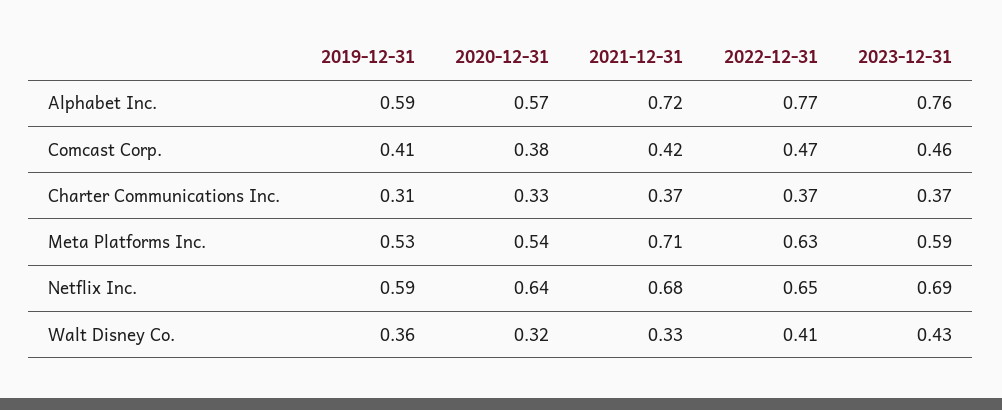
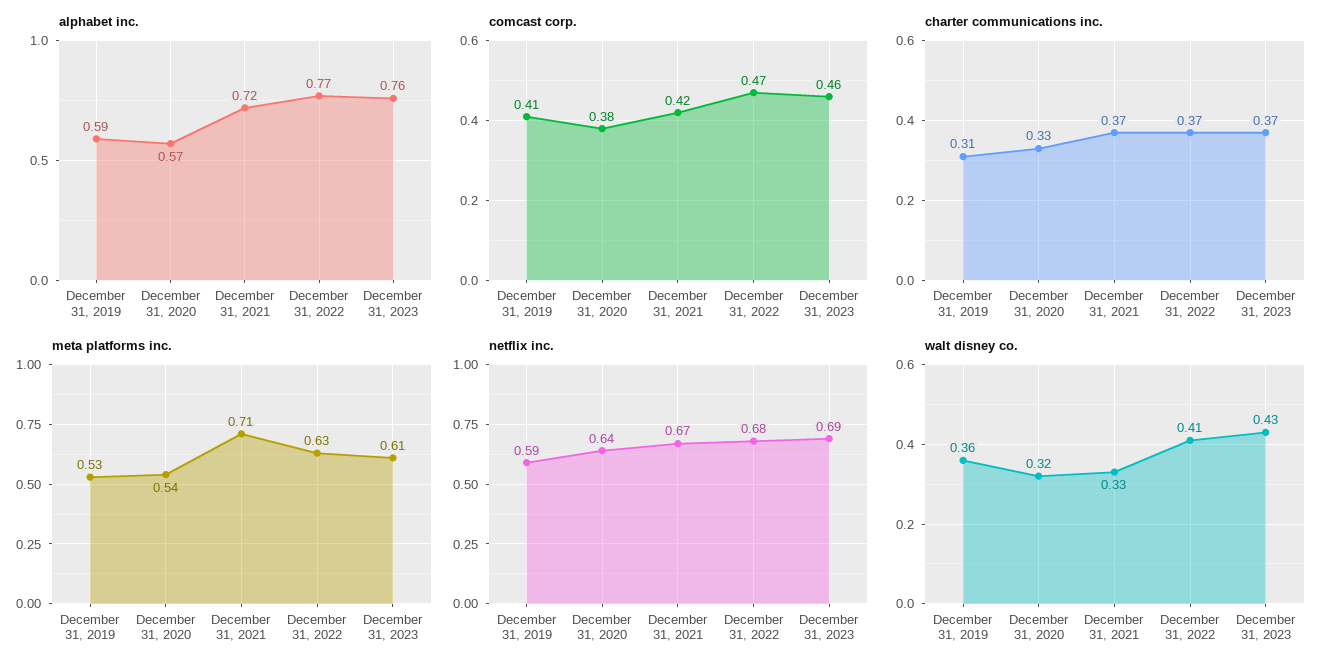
  {
    "Alphabet Inc.": {
      "2019-12-31": 0.59,
      "2020-12-31": 0.57,
      "2021-12-31": 0.72,
      "2022-12-31": 0.77,
      "2023-12-31": 0.76
    },
    "Comcast Corp.": {
      "2019-12-31": 0.41,
      "2020-12-31": 0.38,
      "2021-12-31": 0.42,
      "2022-12-31": 0.47,
      "2023-12-31": 0.46
    },
    "Charter Communications Inc.": {
      "2019-12-31": 0.31,
      "2020-12-31": 0.33,
      "2021-12-31": 0.37,
      "2022-12-31": 0.37,
      "2023-12-31": 0.37
    },
    "Meta Platforms Inc.": {
      "2019-12-31": 0.53,
      "2020-12-31": 0.54,
      "2021-12-31": 0.71,
      "2022-12-31": 0.63,
-     "2023-12-31": 0.59
+     "2023-12-31": 0.61
    },
    "Netflix Inc.": {
      "2019-12-31": 0.59,
      "2020-12-31": 0.64,
-     "2021-12-31": 0.68,
+     "2021-12-31": 0.67,
-     "2022-12-31": 0.65,
+     "2022-12-31": 0.68,
      "2023-12-31": 0.69
    },
    "Walt Disney Co.": {
      "2019-12-31": 0.36,
      "2020-12-31": 0.32,
      "2021-12-31": 0.33,
      "2022-12-31": 0.41,
      "2023-12-31": 0.43
    }
  }

